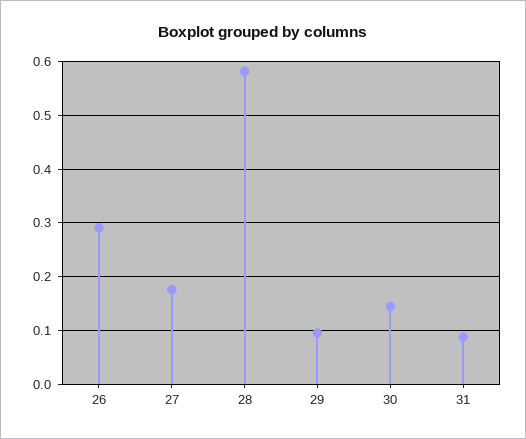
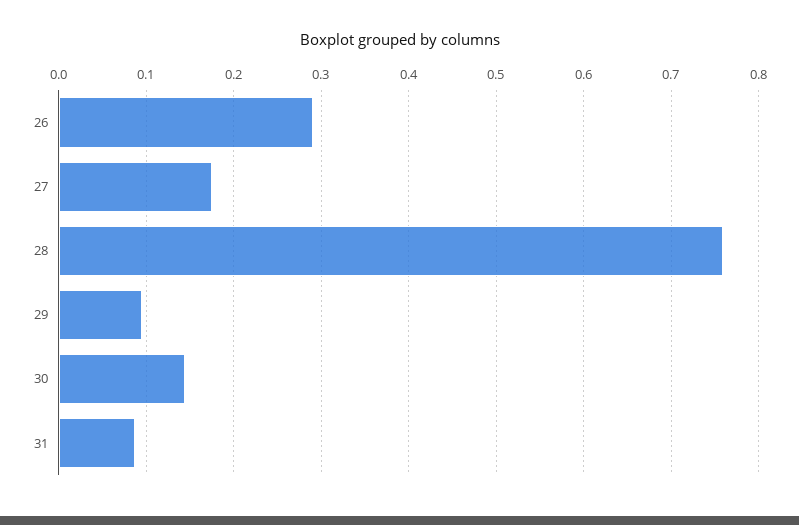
  {
    "26": 0.29,
    "27": 0.18,
-   "28": 0.58,
+   "28": 0.76,
    "29": 0.1,
    "30": 0.14,
    "31": 0.09
  }

